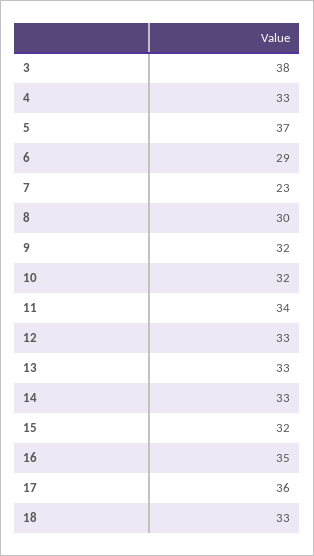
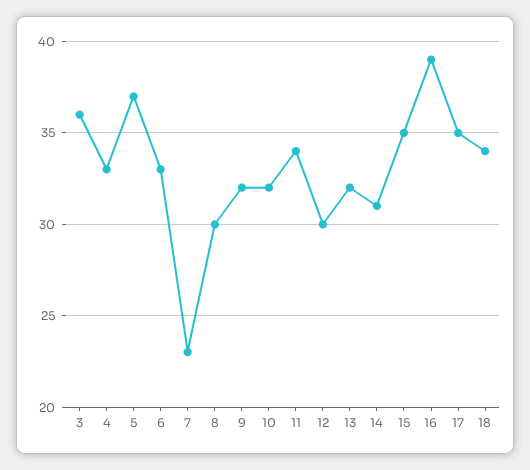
  {
-   "3": 38,
+   "3": 36,
    "4": 33,
    "5": 37,
-   "6": 29,
+   "6": 33,
    "7": 23,
    "8": 30,
    "9": 32,
    "10": 32,
    "11": 34,
-   "12": 33,
+   "12": 30,
-   "13": 33,
+   "13": 32,
-   "14": 33,
+   "14": 31,
-   "15": 32,
+   "15": 35,
-   "16": 35,
+   "16": 39,
-   "17": 36,
+   "17": 35,
-   "18": 33
+   "18": 34
  }

